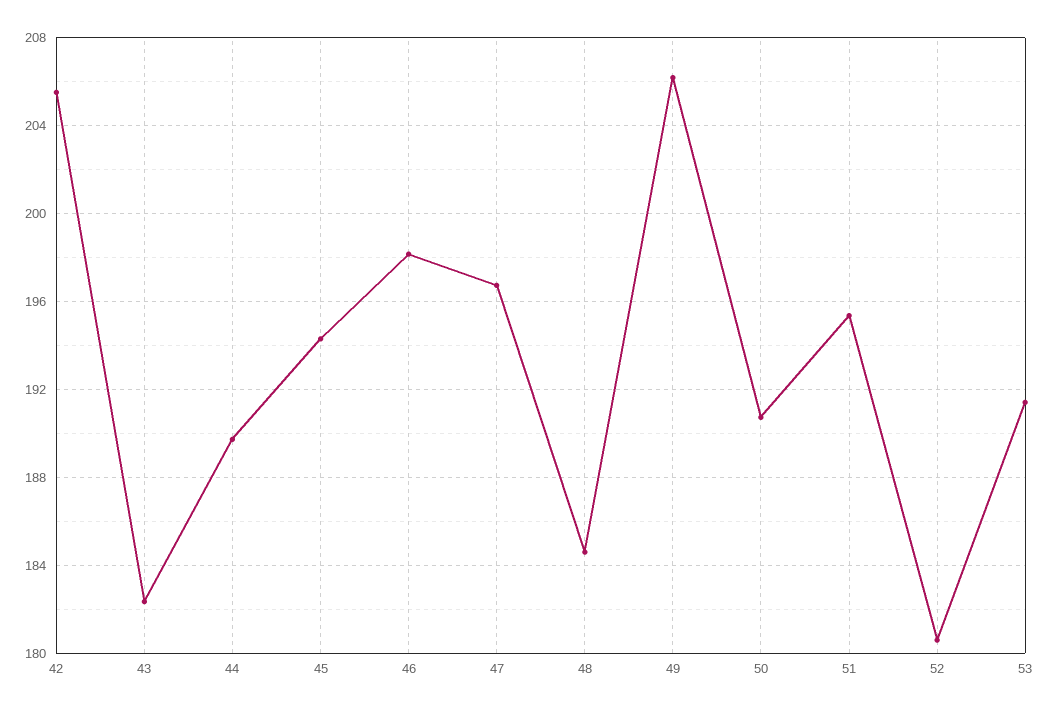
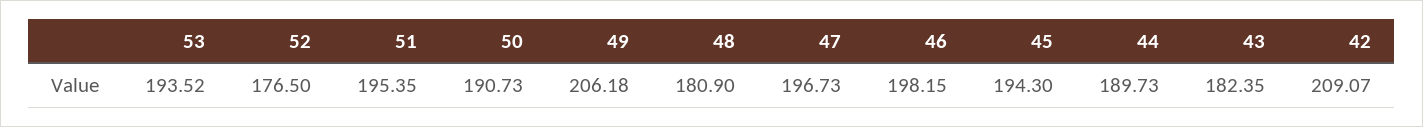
  {
-   "42": 205.5,
+   "42": 209.07,
    "43": 182.35,
    "44": 189.73,
    "45": 194.3,
    "46": 198.15,
    "47": 196.73,
-   "48": 184.5,
+   "48": 180.9,
    "49": 206.18,
    "50": 190.73,
    "51": 195.35,
-   "52": 180.5,
+   "52": 176.5,
-   "53": 191.5
+   "53": 193.52
  }

